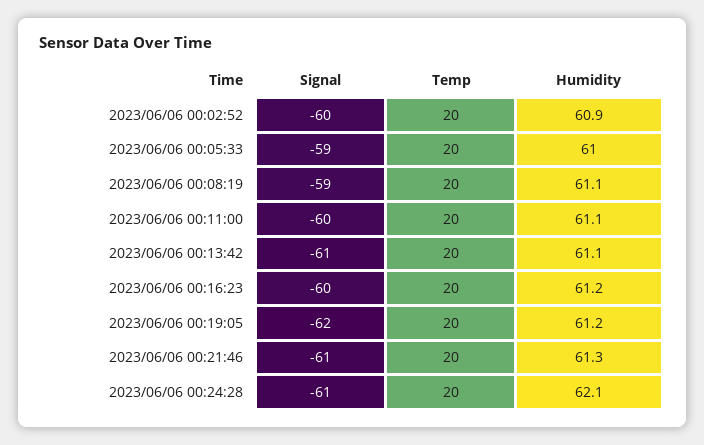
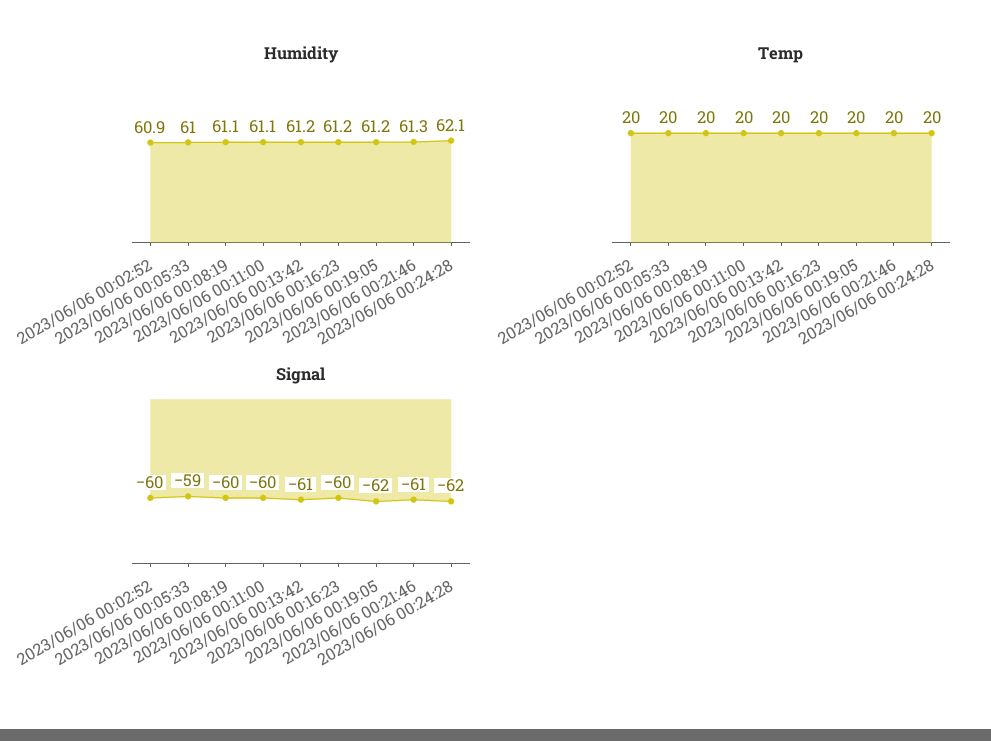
  {
    "Signal": {
      "2023/06/06 00:02:52": -60,
      "2023/06/06 00:05:33": -59,
-     "2023/06/06 00:08:19": -59,
+     "2023/06/06 00:08:19": -60,
      "2023/06/06 00:11:00": -60,
      "2023/06/06 00:13:42": -61,
      "2023/06/06 00:16:23": -60,
      "2023/06/06 00:19:05": -62,
      "2023/06/06 00:21:46": -61,
-     "2023/06/06 00:24:28": -61
+     "2023/06/06 00:24:28": -62
    },
    "Temp": {
      "2023/06/06 00:02:52": 20,
      "2023/06/06 00:05:33": 20,
      "2023/06/06 00:08:19": 20,
      "2023/06/06 00:11:00": 20,
      "2023/06/06 00:13:42": 20,
      "2023/06/06 00:16:23": 20,
      "2023/06/06 00:19:05": 20,
      "2023/06/06 00:21:46": 20,
      "2023/06/06 00:24:28": 20
    },
    "Humidity": {
      "2023/06/06 00:02:52": 60.9,
      "2023/06/06 00:05:33": 61,
      "2023/06/06 00:08:19": 61.1,
      "2023/06/06 00:11:00": 61.1,
-     "2023/06/06 00:13:42": 61.1,
+     "2023/06/06 00:13:42": 61.2,
      "2023/06/06 00:16:23": 61.2,
      "2023/06/06 00:19:05": 61.2,
      "2023/06/06 00:21:46": 61.3,
      "2023/06/06 00:24:28": 62.1
    }
  }

